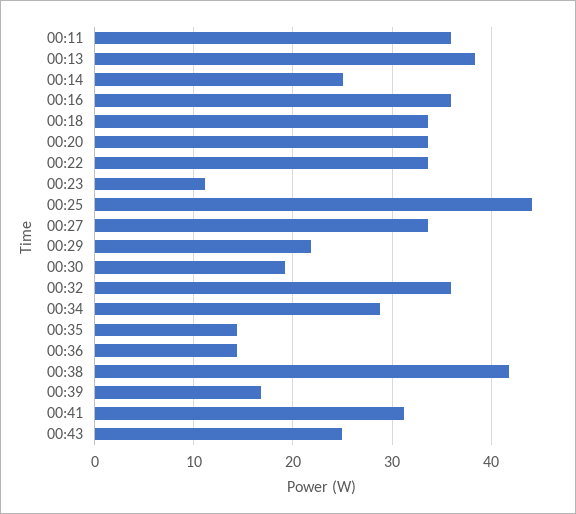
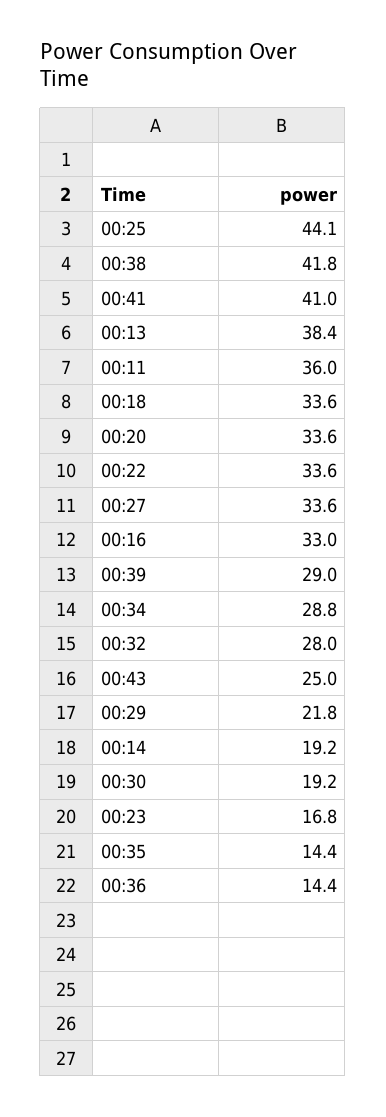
  {
    "00:11": 36,
    "00:13": 38.4,
-   "00:14": 25,
+   "00:14": 19.2,
-   "00:16": 36,
+   "00:16": 33,
    "00:18": 33.6,
    "00:20": 33.6,
    "00:22": 33.6,
-   "00:23": 11,
+   "00:23": 16.8,
    "00:25": 44.1,
    "00:27": 33.6,
    "00:29": 21.8,
    "00:30": 19.2,
-   "00:32": 36,
+   "00:32": 28,
    "00:34": 28.8,
    "00:35": 14.4,
    "00:36": 14.4,
    "00:38": 41.8,
-   "00:39": 17,
+   "00:39": 29,
-   "00:41": 31,
+   "00:41": 41,
    "00:43": 25
  }

